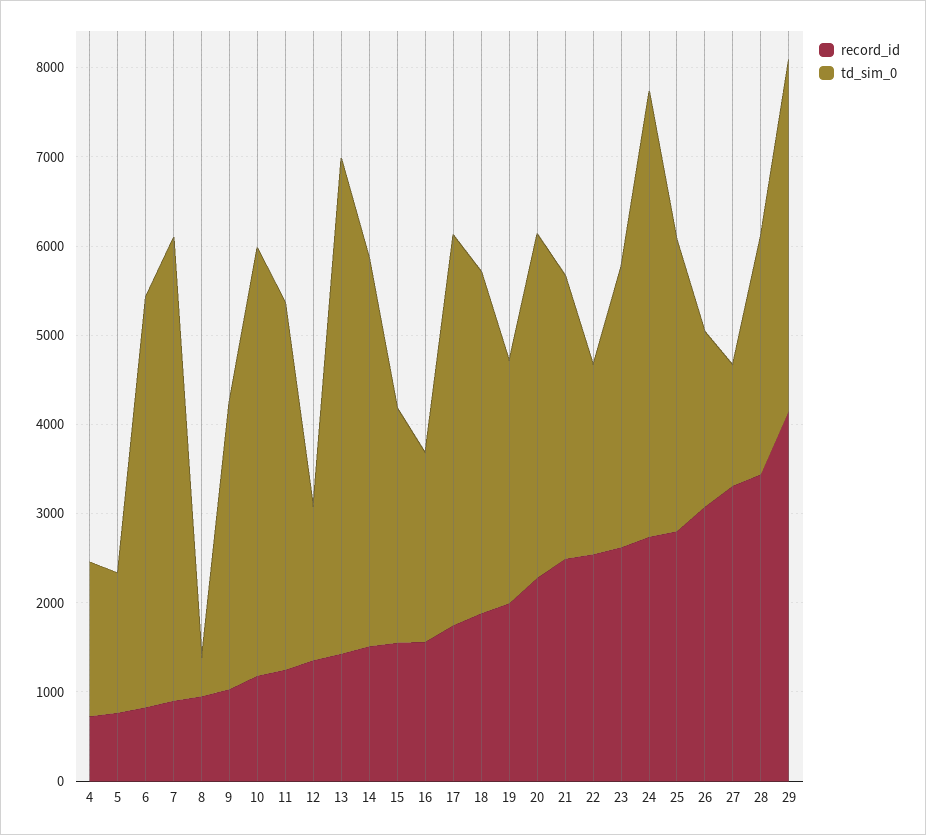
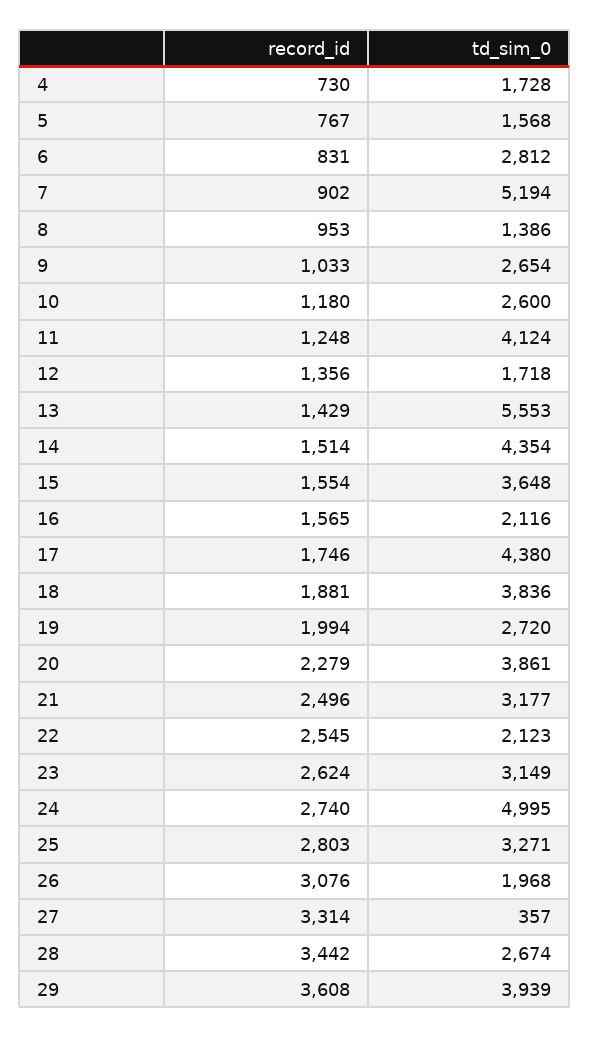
  {
    "record_id": {
      "4": 730,
      "5": 767,
      "6": 831,
      "7": 902,
      "8": 953,
      "9": 1033,
      "10": 1180,
      "11": 1248,
      "12": 1356,
      "13": 1429,
      "14": 1514,
      "15": 1554,
      "16": 1565,
      "17": 1746,
      "18": 1881,
      "19": 1994,
      "20": 2279,
      "21": 2496,
      "22": 2545,
      "23": 2624,
      "24": 2740,
      "25": 2803,
      "26": 3076,
      "27": 3314,
      "28": 3442,
-     "29": 4200
+     "29": 3608
    },
    "td_sim_0": {
      "4": 1728,
      "5": 1568,
-     "6": 4600,
+     "6": 2812,
      "7": 5194,
-     "8": 400,
+     "8": 1386,
-     "9": 3200,
+     "9": 2654,
-     "10": 4800,
+     "10": 2600,
      "11": 4124,
      "12": 1718,
      "13": 5553,
      "14": 4354,
-     "15": 2600,
+     "15": 3648,
      "16": 2116,
      "17": 4380,
      "18": 3836,
      "19": 2720,
      "20": 3861,
      "21": 3177,
      "22": 2123,
      "23": 3149,
      "24": 4995,
      "25": 3271,
      "26": 1968,
-     "27": 1400,
+     "27": 357,
      "28": 2674,
      "29": 3939
    }
  }

